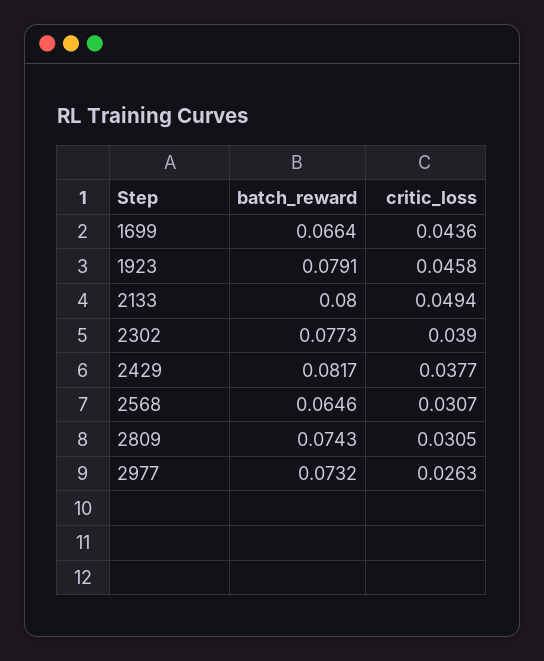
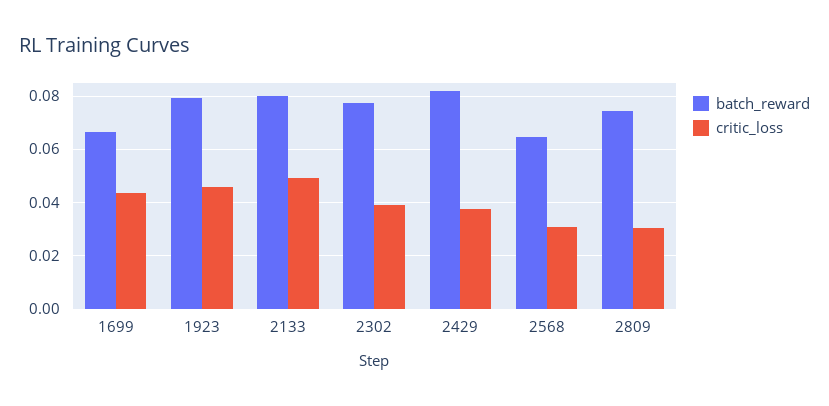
  {
    "batch_reward": {
      "1699": 0.0664,
      "1923": 0.0791,
      "2133": 0.08,
      "2302": 0.0773,
      "2429": 0.0817,
      "2568": 0.0646,
-     "2809": 0.0743,
+     "2809": 0.0743
-     "2977": 0.0732
    },
    "critic_loss": {
      "1699": 0.0436,
      "1923": 0.0458,
      "2133": 0.0494,
      "2302": 0.039,
      "2429": 0.0377,
      "2568": 0.0307,
-     "2809": 0.0305,
+     "2809": 0.0305
-     "2977": 0.0263
    }
  }

